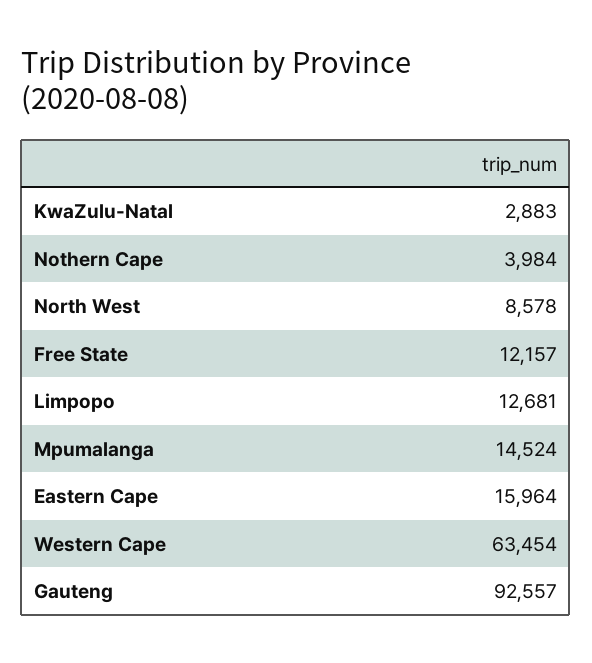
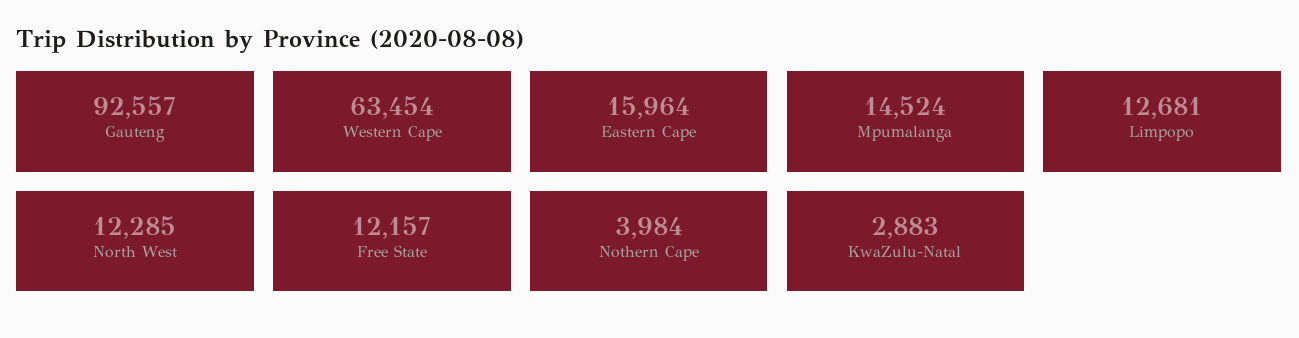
  {
    "KwaZulu-Natal": 2883,
    "Nothern Cape": 3984,
-   "North West": 8578,
+   "North West": 12285,
    "Free State": 12157,
    "Limpopo": 12681,
    "Mpumalanga": 14524,
    "Eastern Cape": 15964,
    "Western Cape": 63454,
    "Gauteng": 92557
  }

